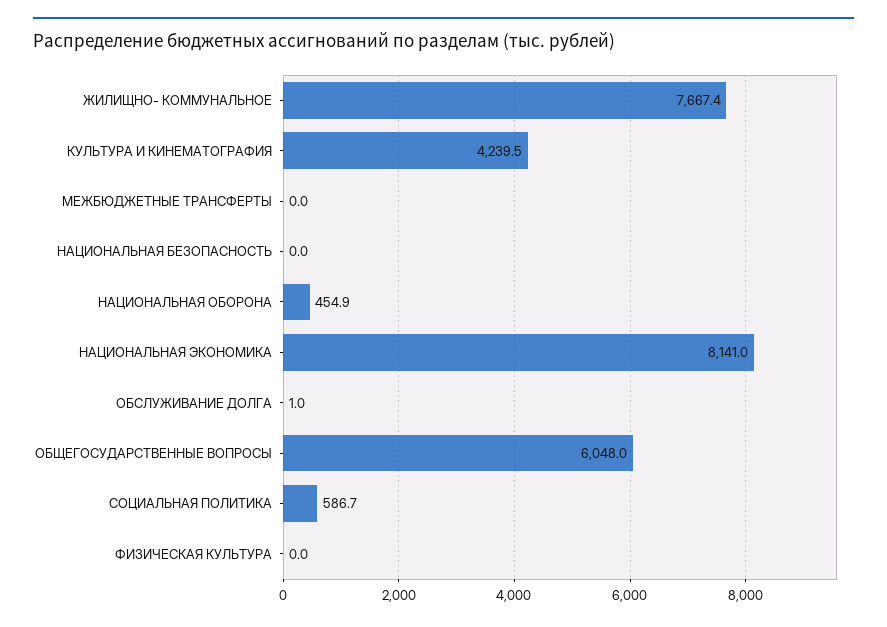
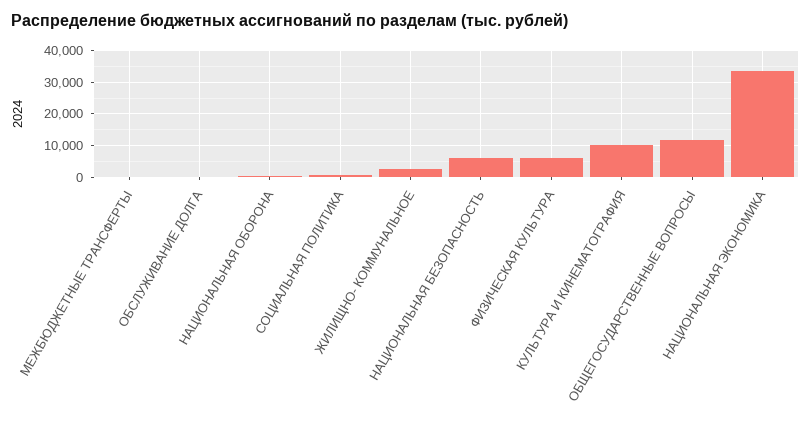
  {
-   "ЖИЛИЩНО- КОММУНАЛЬНОЕ": 7667.4,
+   "ЖИЛИЩНО- КОММУНАЛЬНОЕ": 2000,
-   "КУЛЬТУРА И КИНЕМАТОГРАФИЯ": 4239.5,
+   "КУЛЬТУРА И КИНЕМАТОГРАФИЯ": 10000,
    "МЕЖБЮДЖЕТНЫЕ ТРАНСФЕРТЫ": 0,
-   "НАЦИОНАЛЬНАЯ БЕЗОПАСНОСТЬ": 0,
+   "НАЦИОНАЛЬНАЯ БЕЗОПАСНОСТЬ": 6000,
    "НАЦИОНАЛЬНАЯ ОБОРОНА": 454.9,
-   "НАЦИОНАЛЬНАЯ ЭКОНОМИКА": 8141,
+   "НАЦИОНАЛЬНАЯ ЭКОНОМИКА": 34000,
    "ОБСЛУЖИВАНИЕ ДОЛГА": 1,
-   "ОБЩЕГОСУДАРСТВЕННЫЕ ВОПРОСЫ": 6048,
+   "ОБЩЕГОСУДАРСТВЕННЫЕ ВОПРОСЫ": 12000,
    "СОЦИАЛЬНАЯ ПОЛИТИКА": 586.7,
-   "ФИЗИЧЕСКАЯ КУЛЬТУРА": 0
+   "ФИЗИЧЕСКАЯ КУЛЬТУРА": 6000
  }

